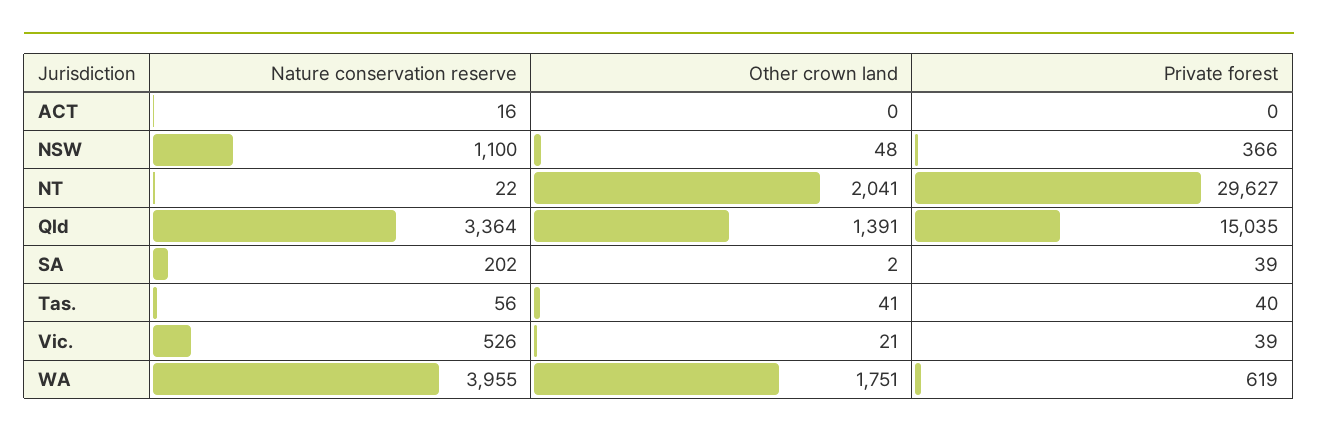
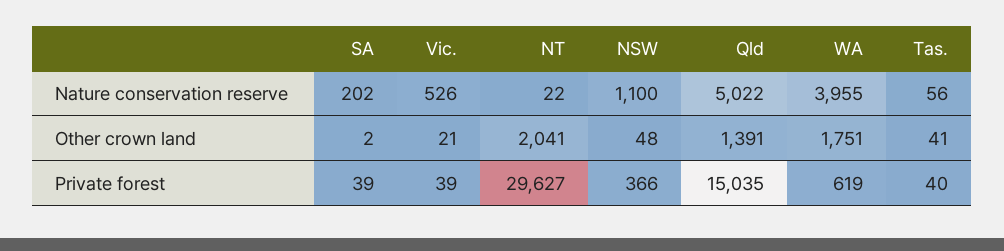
  {
    "Nature conservation reserve": {
-     "ACT": 16,
      "NSW": 1100,
      "NT": 22,
-     "Qld": 3364,
+     "Qld": 5022,
      "SA": 202,
      "Tas.": 56,
      "Vic.": 526,
      "WA": 3955
    },
    "Other crown land": {
-     "ACT": 0,
      "NSW": 48,
      "NT": 2041,
      "Qld": 1391,
      "SA": 2,
      "Tas.": 41,
      "Vic.": 21,
      "WA": 1751
    },
    "Private forest": {
-     "ACT": 0,
      "NSW": 366,
      "NT": 29627,
      "Qld": 15035,
      "SA": 39,
      "Tas.": 40,
      "Vic.": 39,
      "WA": 619
    }
  }

